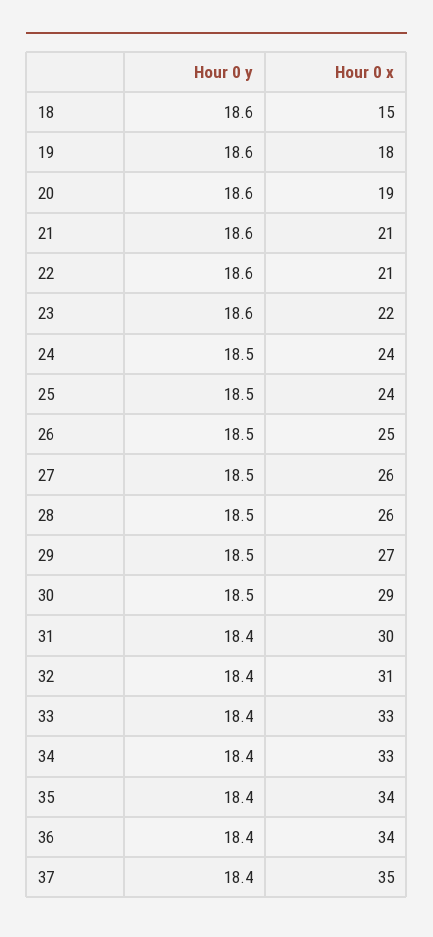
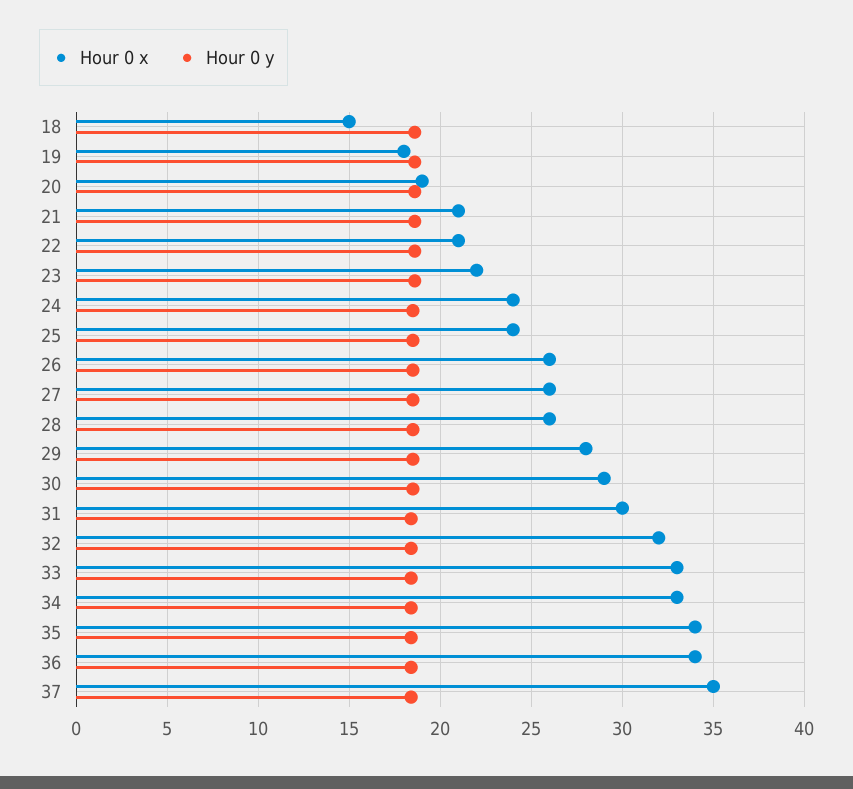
  {
    "Hour 0 y": {
      "18": 18.6,
      "19": 18.6,
      "20": 18.6,
      "21": 18.6,
      "22": 18.6,
      "23": 18.6,
      "24": 18.5,
      "25": 18.5,
      "26": 18.5,
      "27": 18.5,
      "28": 18.5,
      "29": 18.5,
      "30": 18.5,
      "31": 18.4,
      "32": 18.4,
      "33": 18.4,
      "34": 18.4,
      "35": 18.4,
      "36": 18.4,
      "37": 18.4
    },
    "Hour 0 x": {
      "18": 15,
      "19": 18,
      "20": 19,
      "21": 21,
      "22": 21,
      "23": 22,
      "24": 24,
      "25": 24,
-     "26": 25,
+     "26": 26,
      "27": 26,
      "28": 26,
-     "29": 27,
+     "29": 28,
      "30": 29,
      "31": 30,
-     "32": 31,
+     "32": 32,
      "33": 33,
      "34": 33,
      "35": 34,
      "36": 34,
      "37": 35
    }
  }

